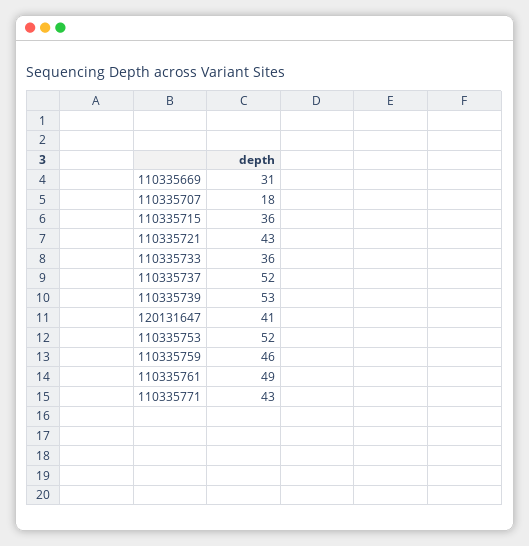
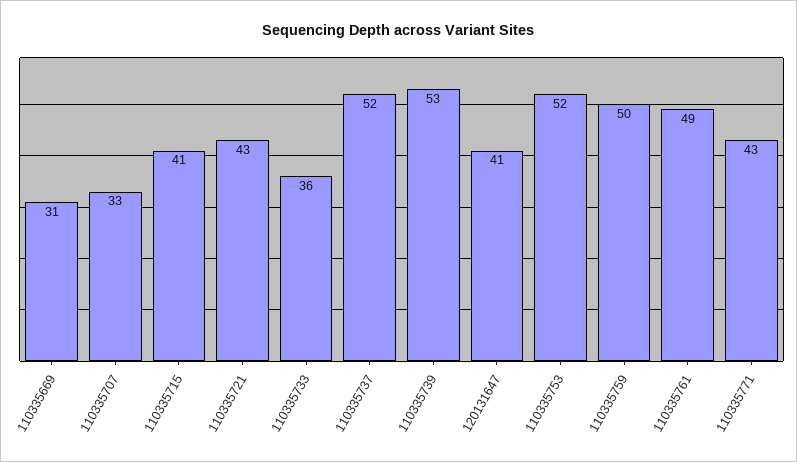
  {
    "110335669": 31,
-   "110335707": 18,
+   "110335707": 33,
-   "110335715": 36,
+   "110335715": 41,
    "110335721": 43,
    "110335733": 36,
    "110335737": 52,
    "110335739": 53,
    "120131647": 41,
    "110335753": 52,
-   "110335759": 46,
+   "110335759": 50,
    "110335761": 49,
    "110335771": 43
  }

